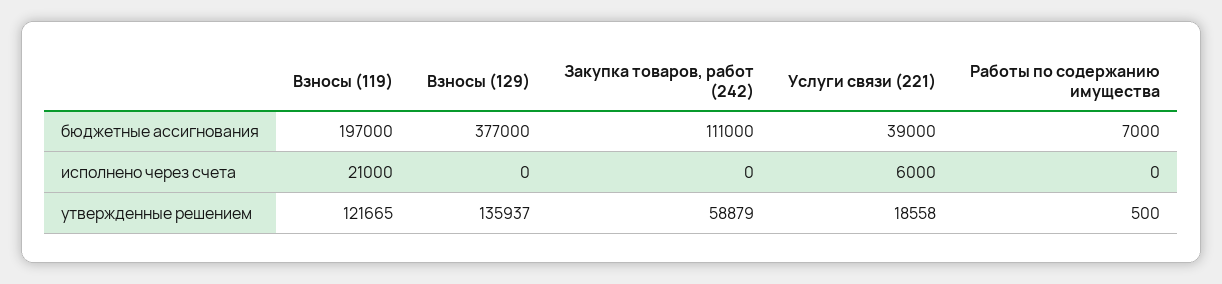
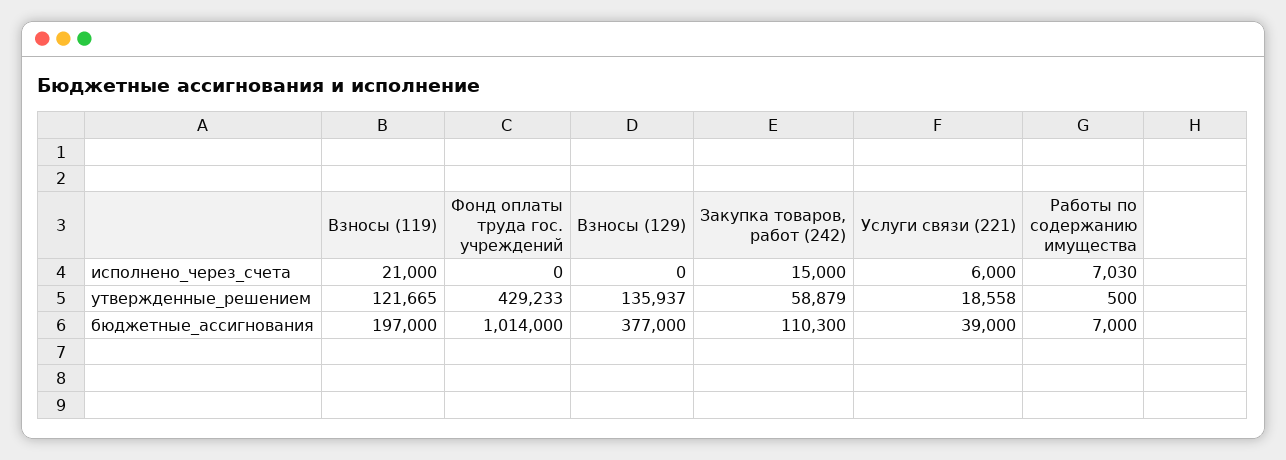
  {
    "Взносы (119)": {
      "бюджетные ассигнования": 197000,
      "исполнено через счета": 21000,
      "утвержденные решением": 121665
    },
    "Взносы (129)": {
      "бюджетные ассигнования": 377000,
      "исполнено через счета": 0,
      "утвержденные решением": 135937
    },
    "Закупка товаров, работ (242)": {
-     "бюджетные ассигнования": 111000,
+     "бюджетные ассигнования": 110300,
-     "исполнено через счета": 0,
+     "исполнено через счета": 15000,
      "утвержденные решением": 58879
    },
    "Услуги связи (221)": {
      "бюджетные ассигнования": 39000,
      "исполнено через счета": 6000,
      "утвержденные решением": 18558
    },
    "Работы по содержанию имущества": {
      "бюджетные ассигнования": 7000,
-     "исполнено через счета": 0,
+     "исполнено через счета": 7030,
      "утвержденные решением": 500
-   }
+   },
+   "Фонд оплаты труда гос. учреждений": {
+     "исполнено через счета": 0,
+     "утвержденные решением": 429233,
+     "бюджетные ассигнования": 1014000
+   }
  }

